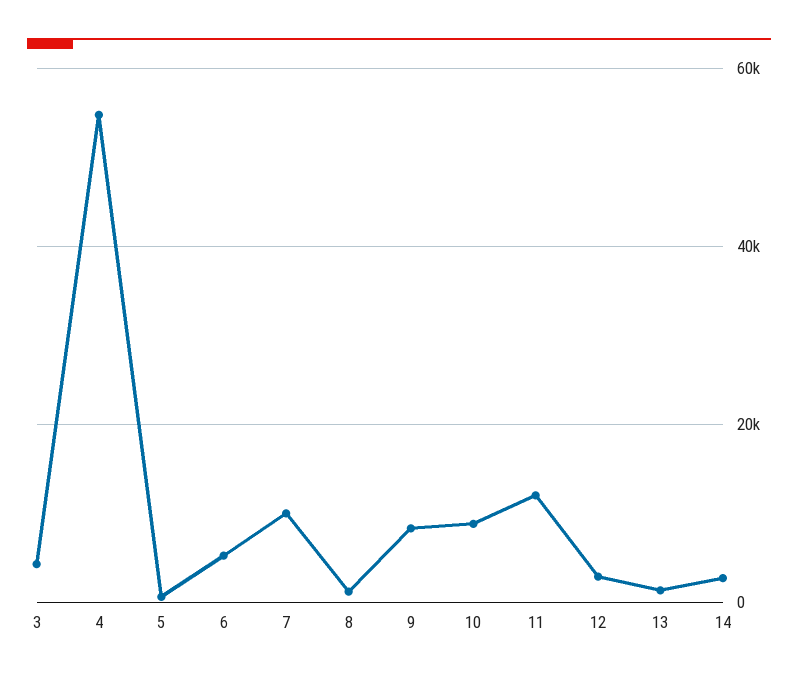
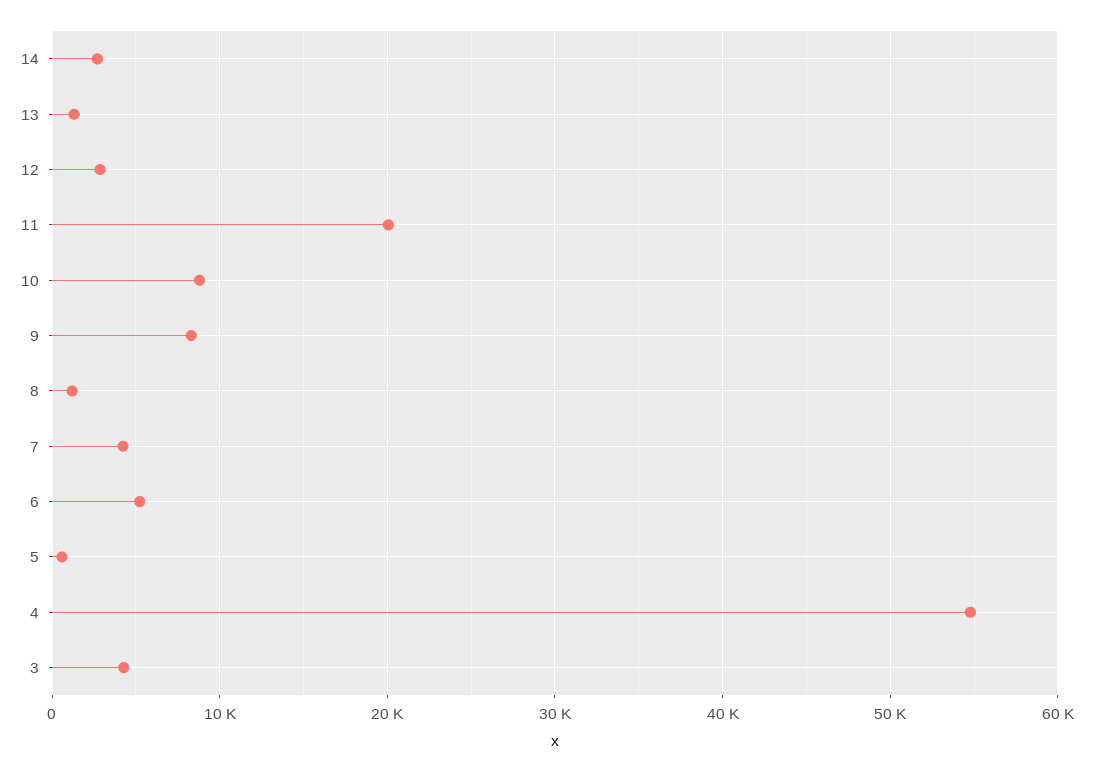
  {
    "3": 4000,
    "4": 55000,
    "5": 1000,
    "6": 5000,
-   "7": 10000,
+   "7": 4000,
    "8": 1000,
    "9": 8000,
    "10": 9000,
-   "11": 12000,
+   "11": 20000,
    "12": 3000,
    "13": 1000,
    "14": 3000
  }

